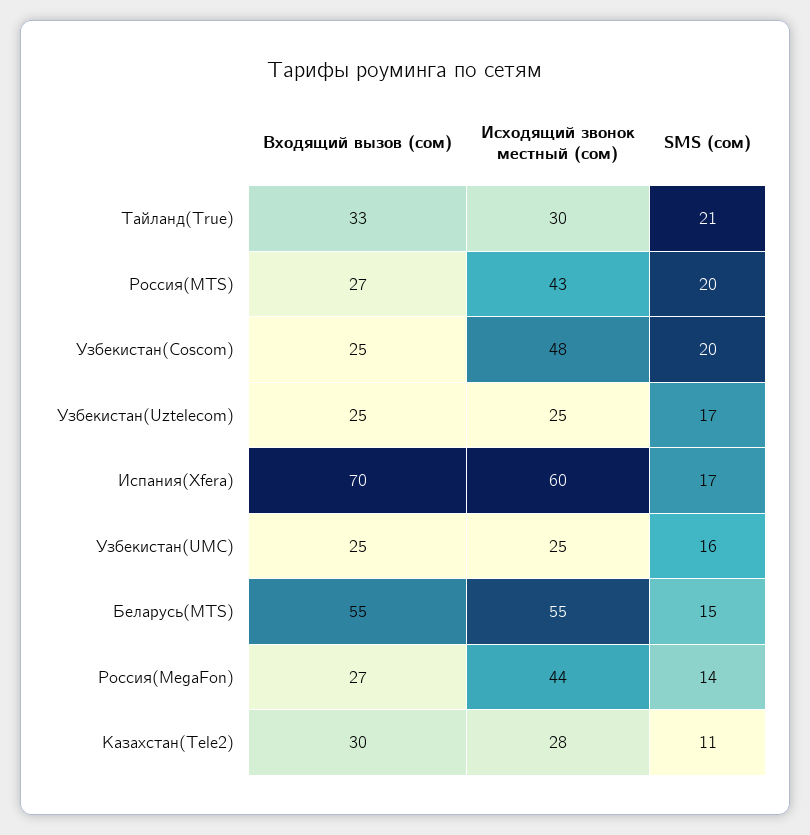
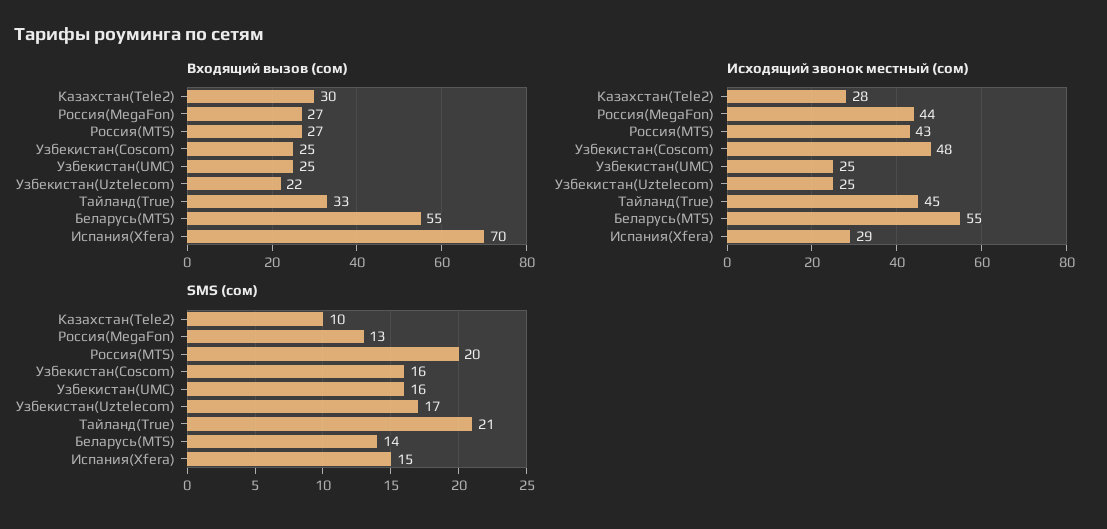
  {
    "Входящий вызов (сом)": {
      "Тайланд(True)": 33,
      "Россия(MTS)": 27,
      "Узбекистан(Coscom)": 25,
-     "Узбекистан(Uztelecom)": 25,
+     "Узбекистан(Uztelecom)": 22,
      "Испания(Xfera)": 70,
      "Узбекистан(UMC)": 25,
      "Беларусь(MTS)": 55,
      "Россия(MegaFon)": 27,
      "Казахстан(Tele2)": 30
    },
    "Исходящий звонок местный (сом)": {
-     "Тайланд(True)": 30,
+     "Тайланд(True)": 45,
      "Россия(MTS)": 43,
      "Узбекистан(Coscom)": 48,
      "Узбекистан(Uztelecom)": 25,
-     "Испания(Xfera)": 60,
+     "Испания(Xfera)": 29,
      "Узбекистан(UMC)": 25,
      "Беларусь(MTS)": 55,
      "Россия(MegaFon)": 44,
      "Казахстан(Tele2)": 28
    },
    "SMS (сом)": {
      "Тайланд(True)": 21,
      "Россия(MTS)": 20,
-     "Узбекистан(Coscom)": 20,
+     "Узбекистан(Coscom)": 16,
      "Узбекистан(Uztelecom)": 17,
-     "Испания(Xfera)": 17,
+     "Испания(Xfera)": 15,
      "Узбекистан(UMC)": 16,
-     "Беларусь(MTS)": 15,
+     "Беларусь(MTS)": 14,
-     "Россия(MegaFon)": 14,
+     "Россия(MegaFon)": 13,
-     "Казахстан(Tele2)": 11
+     "Казахстан(Tele2)": 10
    }
  }

